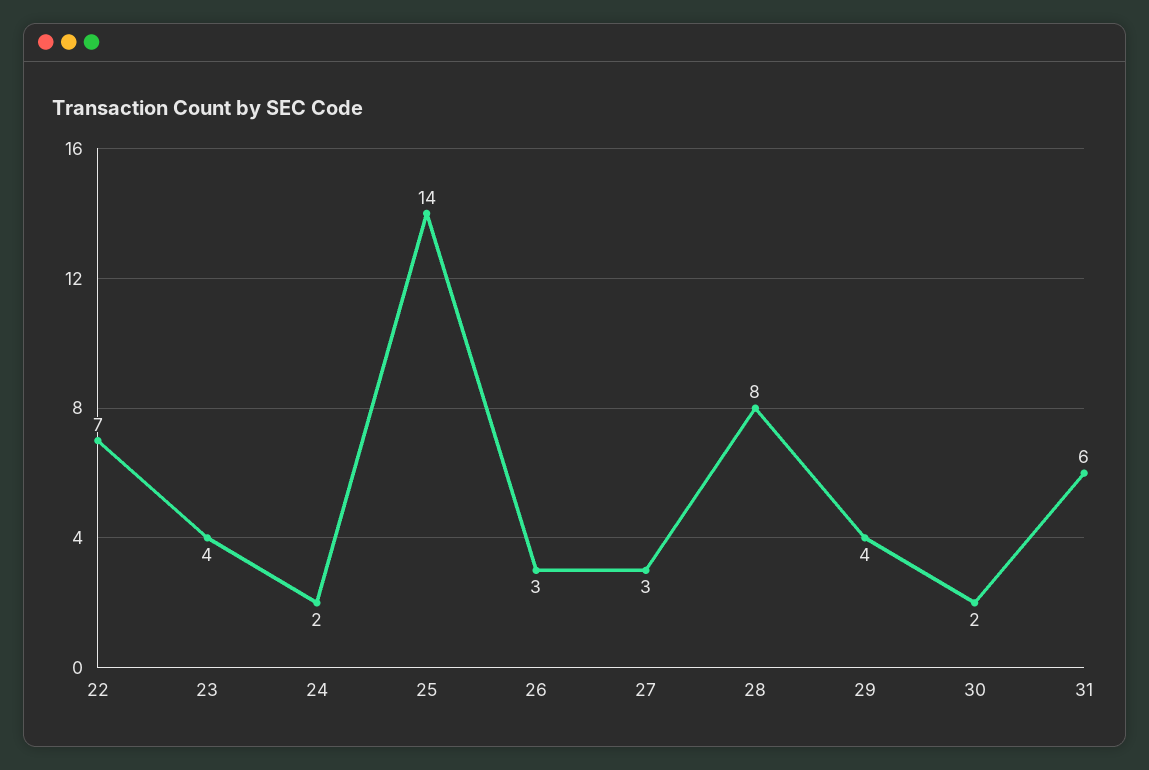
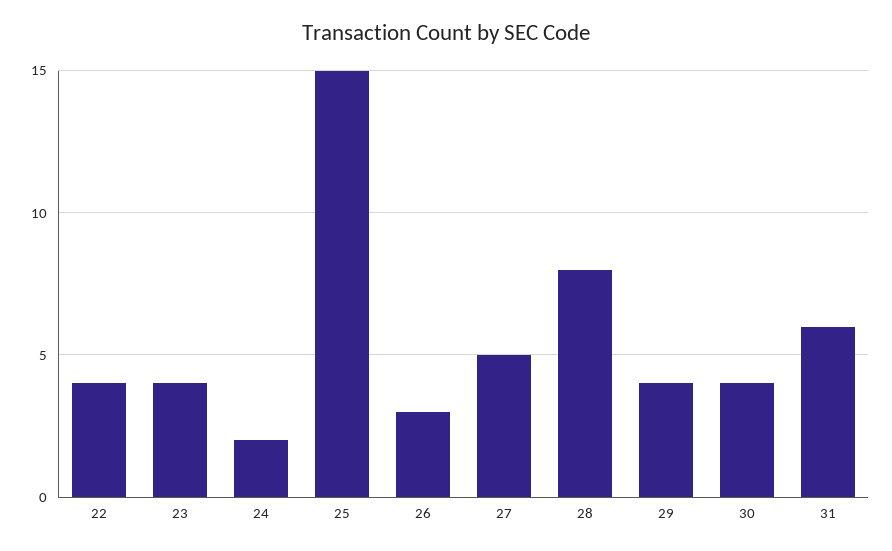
  {
-   "22": 7,
+   "22": 4,
    "23": 4,
    "24": 2,
-   "25": 14,
+   "25": 15,
    "26": 3,
-   "27": 3,
+   "27": 5,
    "28": 8,
    "29": 4,
-   "30": 2,
+   "30": 4,
    "31": 6
  }

